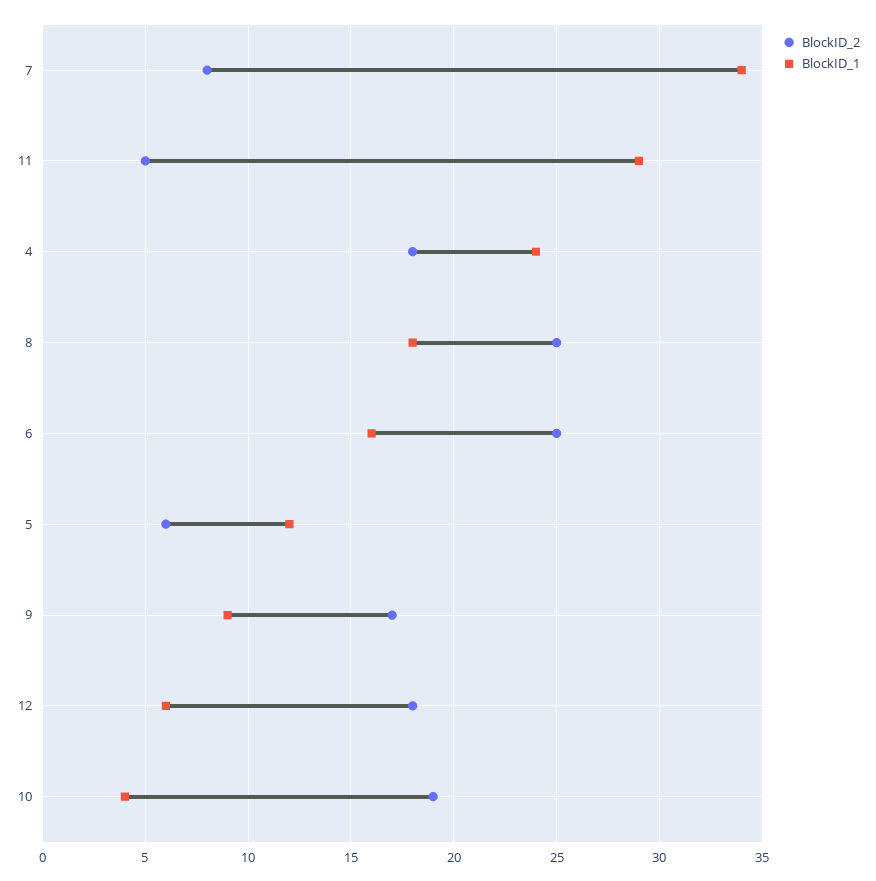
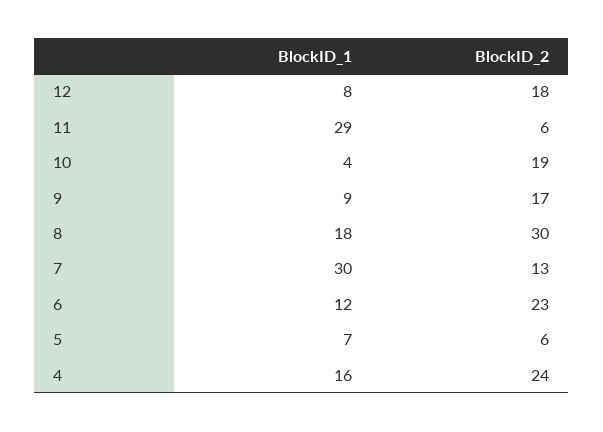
  {
    "BlockID_2": {
-     "7": 8,
+     "7": 13,
-     "11": 5,
+     "11": 6,
-     "4": 18,
+     "4": 24,
-     "8": 25,
+     "8": 30,
-     "6": 25,
+     "6": 23,
      "5": 6,
      "9": 17,
      "12": 18,
      "10": 19
    },
    "BlockID_1": {
-     "7": 34,
+     "7": 30,
      "11": 29,
-     "4": 24,
+     "4": 16,
      "8": 18,
-     "6": 16,
+     "6": 12,
-     "5": 12,
+     "5": 7,
      "9": 9,
-     "12": 6,
+     "12": 8,
      "10": 4
    }
  }

